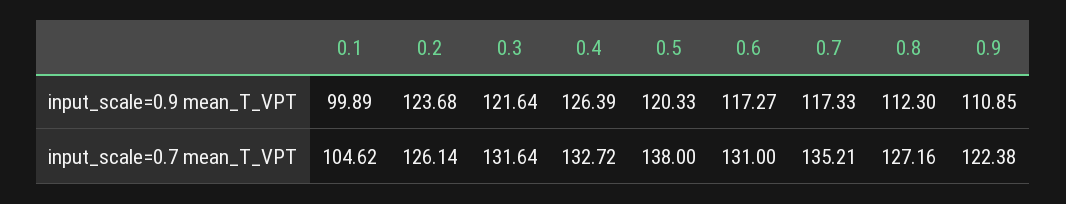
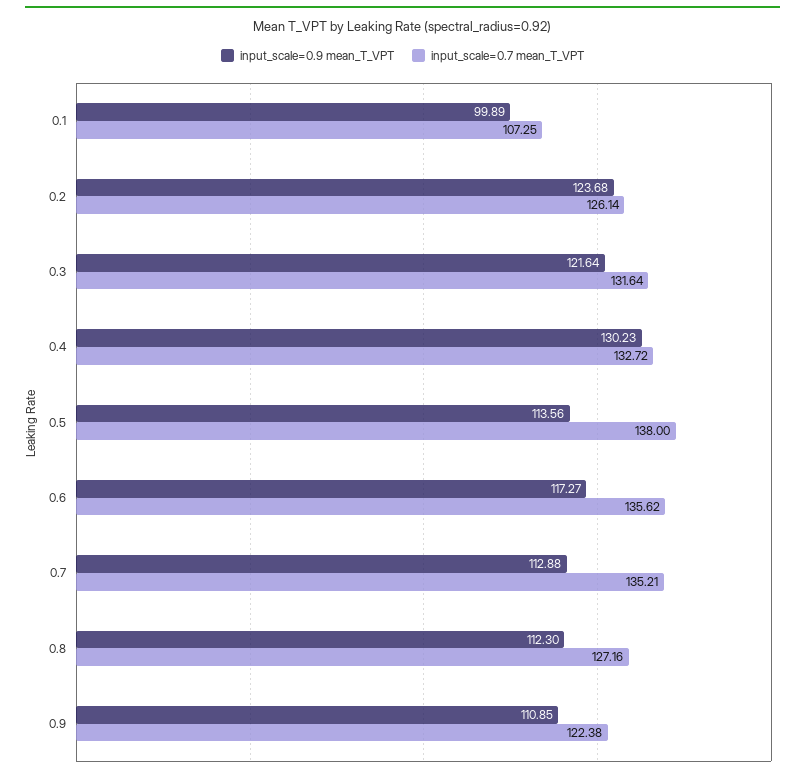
  {
    "input_scale=0.9 mean_T_VPT": {
      "0.1": 99.89,
      "0.2": 123.68,
      "0.3": 121.64,
-     "0.4": 126.39,
+     "0.4": 130.23,
-     "0.5": 120.33,
+     "0.5": 113.56,
      "0.6": 117.27,
-     "0.7": 117.33,
+     "0.7": 112.88,
      "0.8": 112.3,
      "0.9": 110.85
    },
    "input_scale=0.7 mean_T_VPT": {
-     "0.1": 104.62,
+     "0.1": 107.25,
      "0.2": 126.14,
      "0.3": 131.64,
      "0.4": 132.72,
      "0.5": 138,
-     "0.6": 131,
+     "0.6": 135.62,
      "0.7": 135.21,
      "0.8": 127.16,
      "0.9": 122.38
    }
  }

